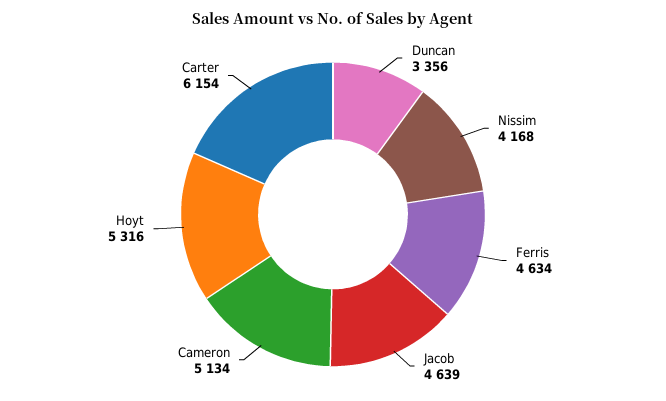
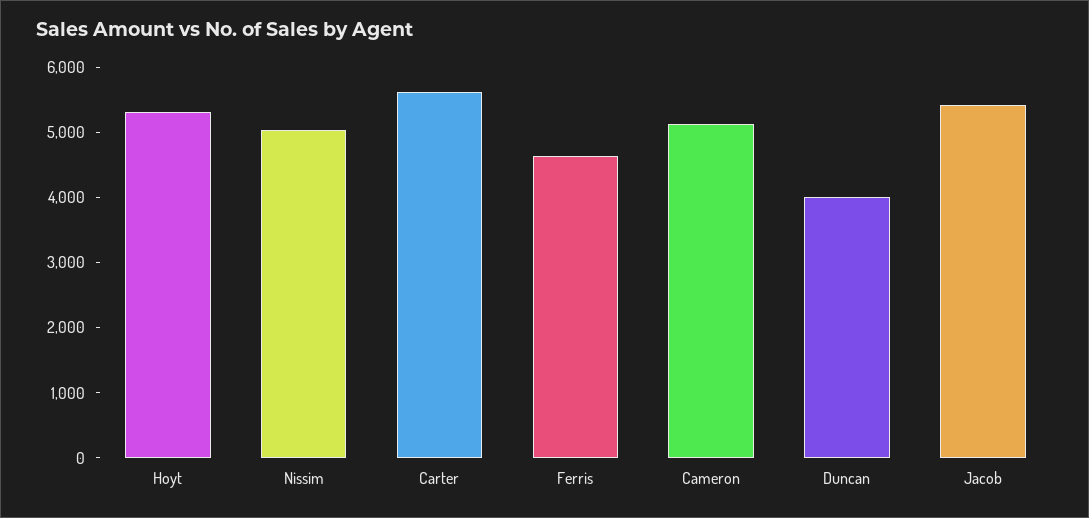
  {
-   "Duncan": 3356,
+   "Duncan": 4000,
-   "Nissim": 4168,
+   "Nissim": 5000,
    "Ferris": 4634,
-   "Jacob": 4639,
+   "Jacob": 5400,
    "Cameron": 5134,
    "Hoyt": 5316,
-   "Carter": 6154
+   "Carter": 5600
  }

